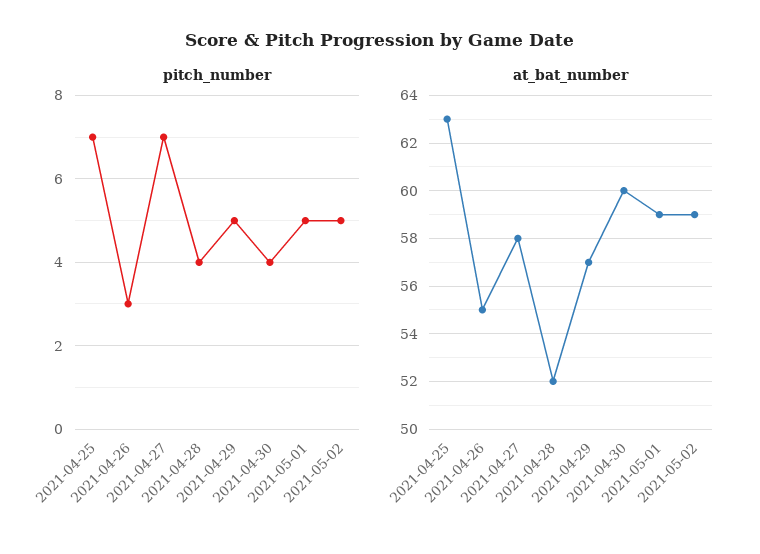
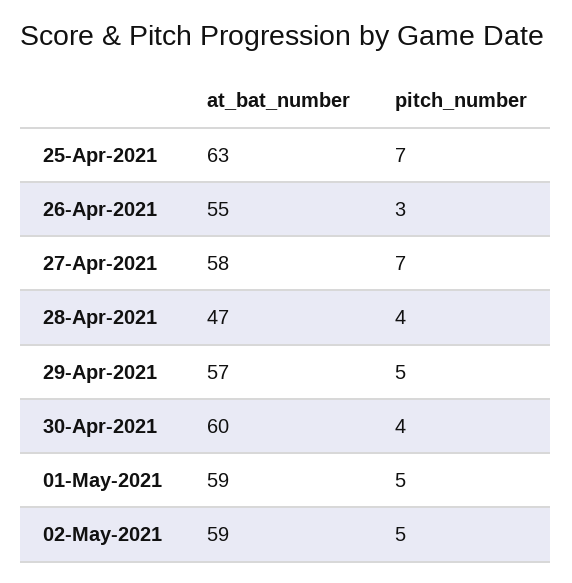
  {
    "pitch_number": {
      "2021-04-25": 7,
      "2021-04-26": 3,
      "2021-04-27": 7,
      "2021-04-28": 4,
      "2021-04-29": 5,
      "2021-04-30": 4,
      "2021-05-01": 5,
      "2021-05-02": 5
    },
    "at_bat_number": {
      "2021-04-25": 63,
      "2021-04-26": 55,
      "2021-04-27": 58,
-     "2021-04-28": 52,
+     "2021-04-28": 47,
      "2021-04-29": 57,
      "2021-04-30": 60,
      "2021-05-01": 59,
      "2021-05-02": 59
    }
  }

